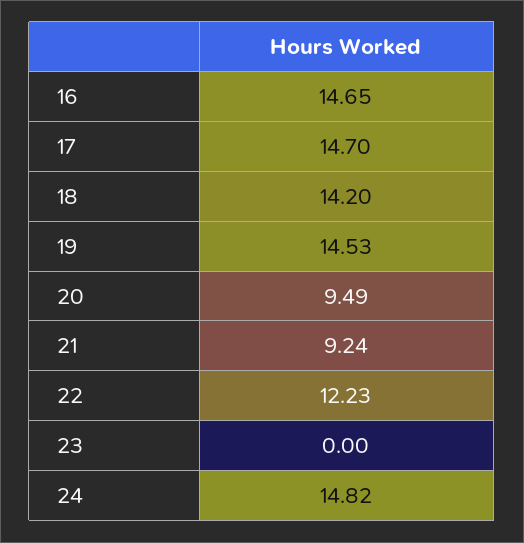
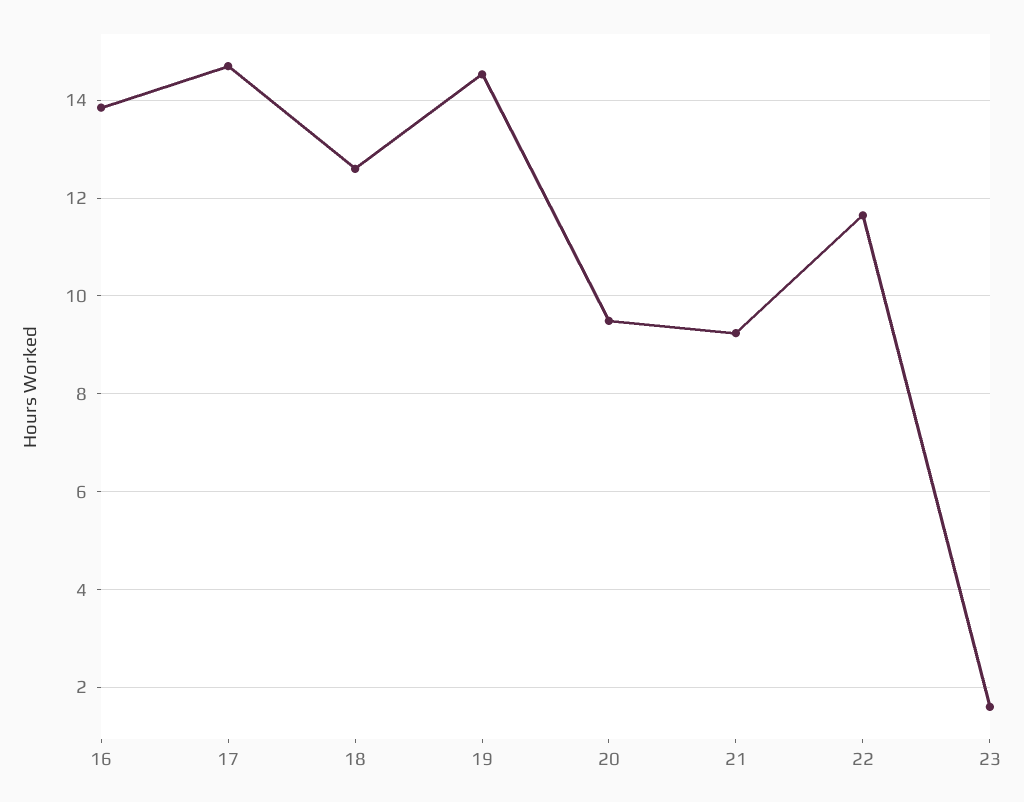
  {
-   "16": 14.65,
+   "16": 13.8,
    "17": 14.7,
-   "18": 14.2,
+   "18": 12.6,
    "19": 14.53,
    "20": 9.49,
    "21": 9.24,
-   "22": 12.23,
+   "22": 11.6,
-   "23": 0,
+   "23": 1.6
-   "24": 14.82
  }

